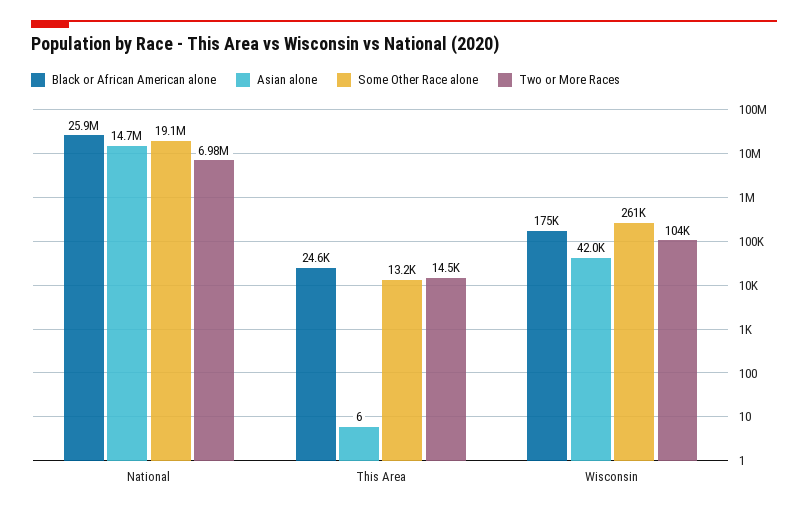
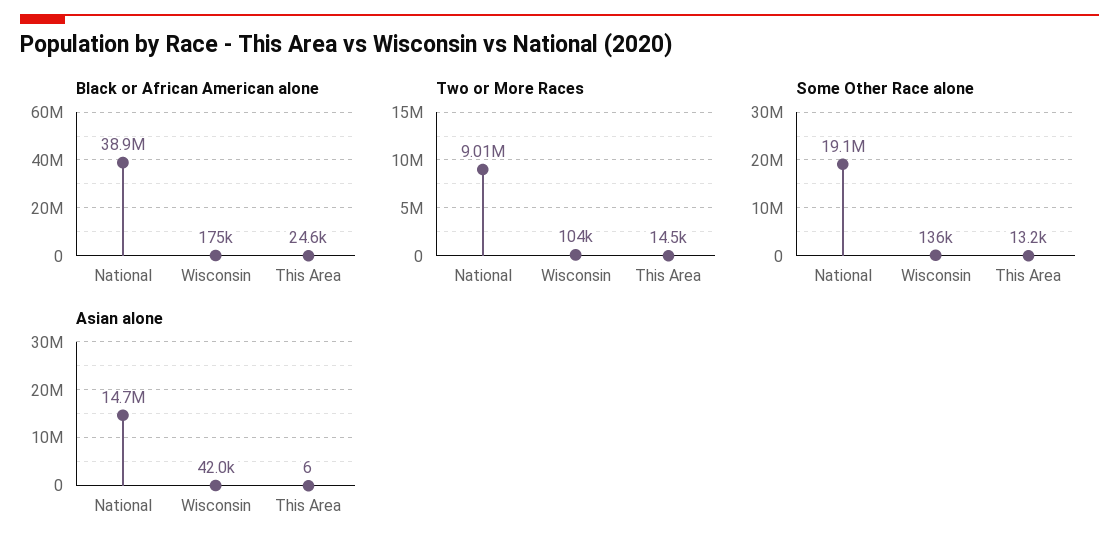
  {
    "Black or African American alone": {
-     "National": 25900000,
+     "National": 38900000,
      "This Area": 24600,
      "Wisconsin": 175000
    },
    "Asian alone": {
      "National": 14700000,
      "This Area": 6,
      "Wisconsin": 42000
    },
    "Some Other Race alone": {
      "National": 19100000,
      "This Area": 13200,
-     "Wisconsin": 261000
+     "Wisconsin": 136000
    },
    "Two or More Races": {
-     "National": 6980000,
+     "National": 9010000,
      "This Area": 14500,
      "Wisconsin": 104000
    }
  }

